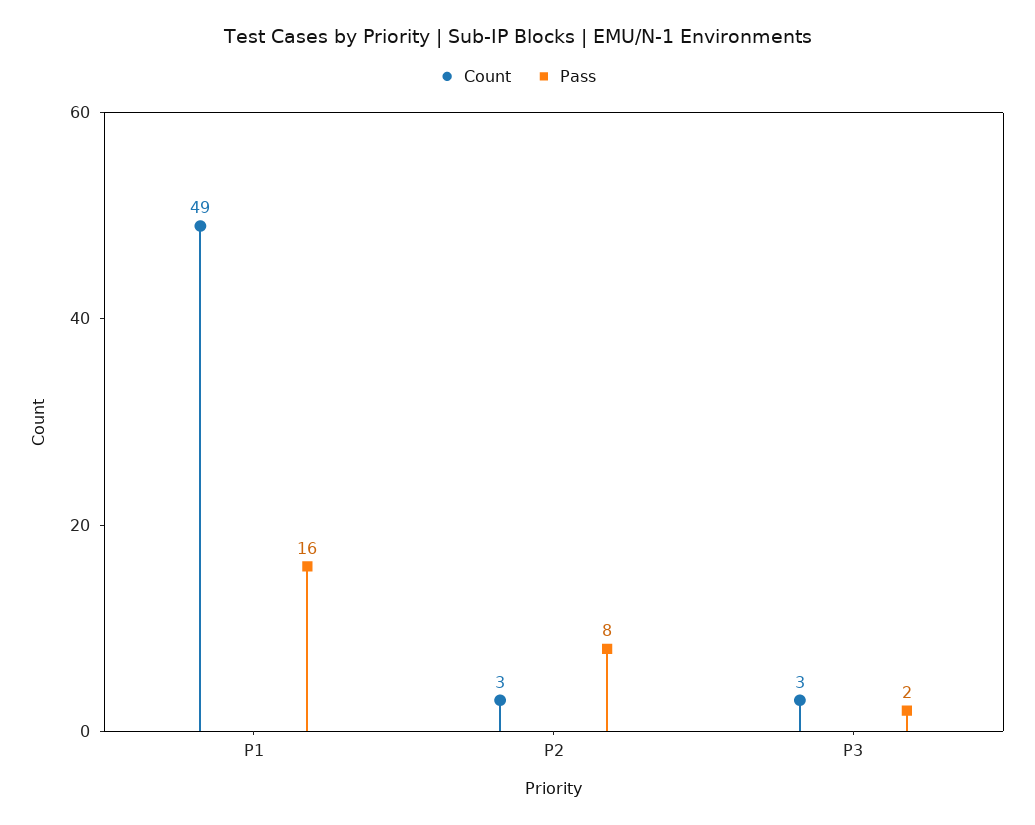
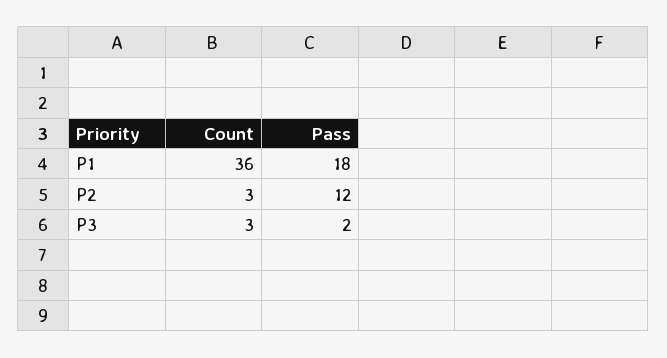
  {
    "Count": {
-     "P1": 49,
+     "P1": 36,
      "P2": 3,
      "P3": 3
    },
    "Pass": {
-     "P1": 16,
+     "P1": 18,
-     "P2": 8,
+     "P2": 12,
      "P3": 2
    }
  }

